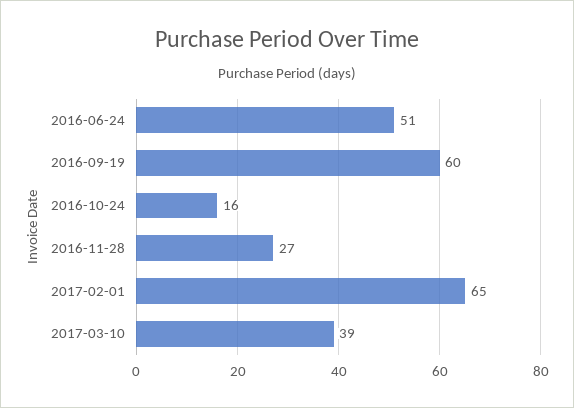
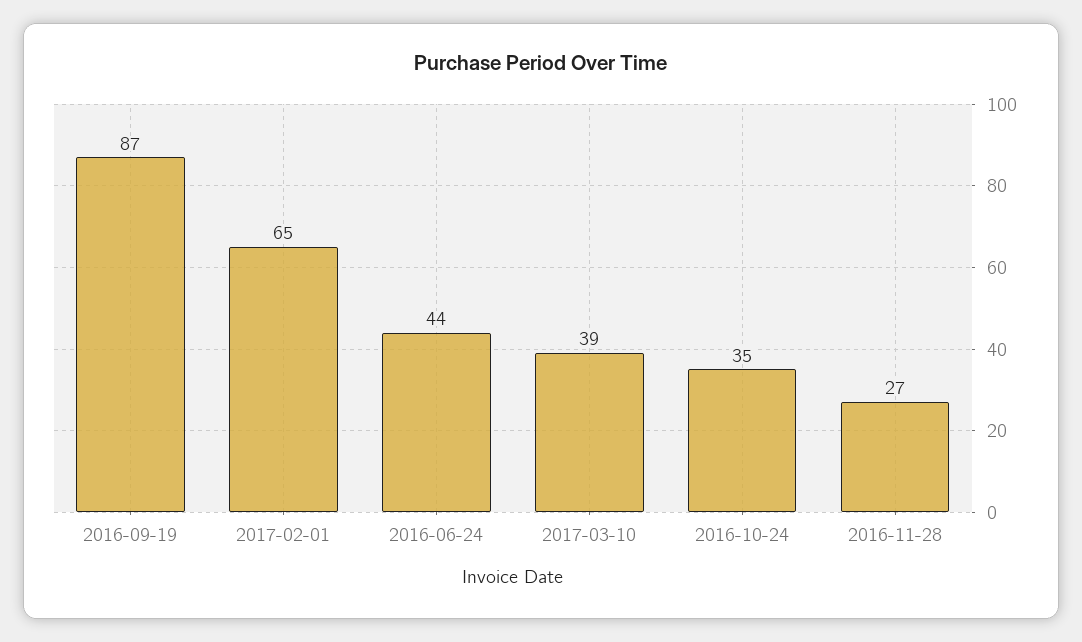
  {
-   "2016-06-24": 51,
+   "2016-06-24": 44,
-   "2016-09-19": 60,
+   "2016-09-19": 87,
-   "2016-10-24": 16,
+   "2016-10-24": 35,
    "2016-11-28": 27,
    "2017-02-01": 65,
    "2017-03-10": 39
  }

